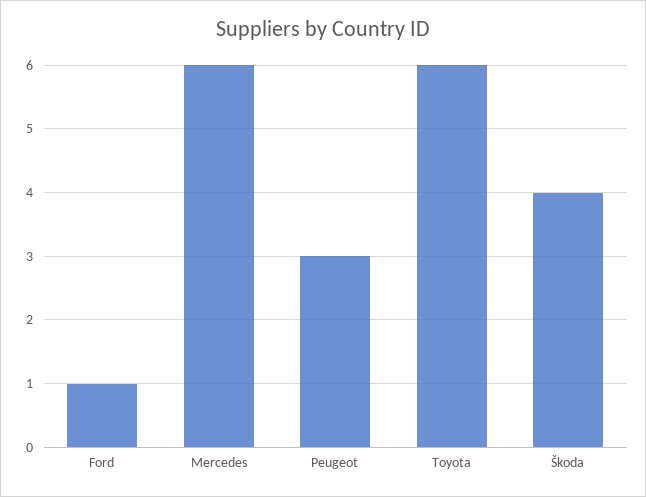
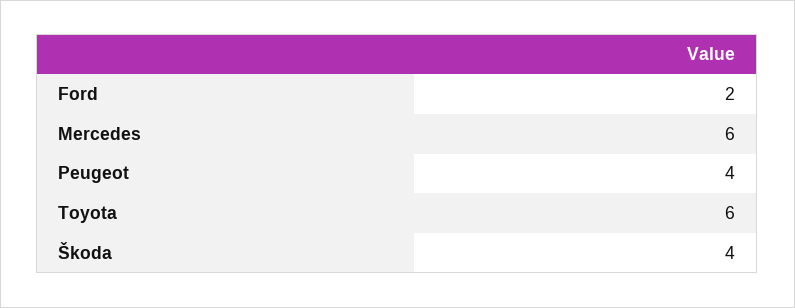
  {
-   "Ford": 1,
+   "Ford": 2,
    "Mercedes": 6,
-   "Peugeot": 3,
+   "Peugeot": 4,
    "Toyota": 6,
    "Škoda": 4
  }

